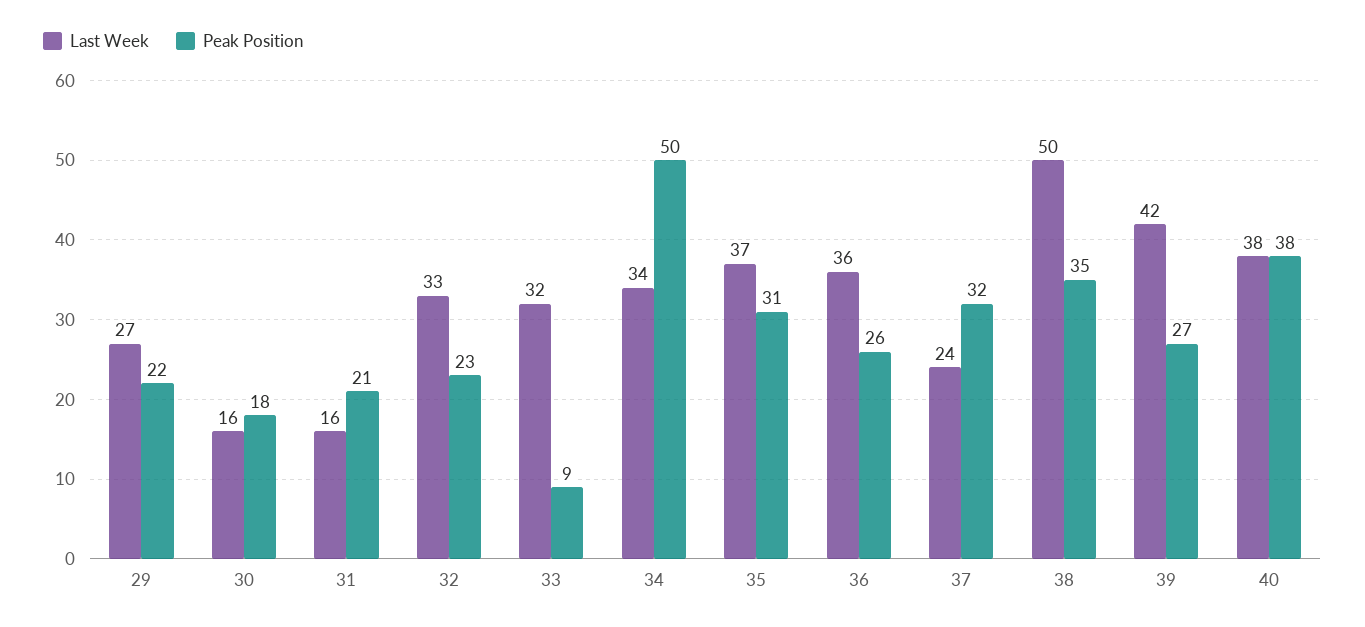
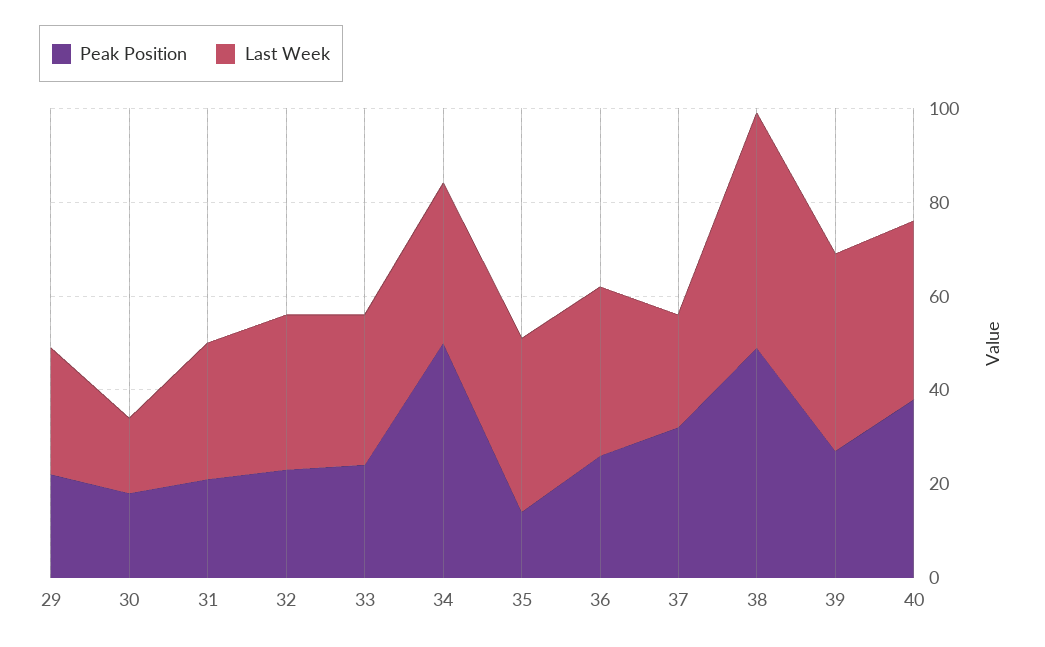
  {
    "Last Week": {
      "29": 27,
      "30": 16,
-     "31": 16,
+     "31": 30,
      "32": 33,
      "33": 32,
      "34": 34,
      "35": 37,
      "36": 36,
      "37": 24,
      "38": 50,
      "39": 42,
      "40": 38
    },
    "Peak Position": {
      "29": 22,
      "30": 18,
      "31": 21,
      "32": 23,
-     "33": 9,
+     "33": 25,
      "34": 50,
-     "35": 31,
+     "35": 15,
      "36": 26,
      "37": 32,
-     "38": 35,
+     "38": 50,
      "39": 27,
      "40": 38
    }
  }

